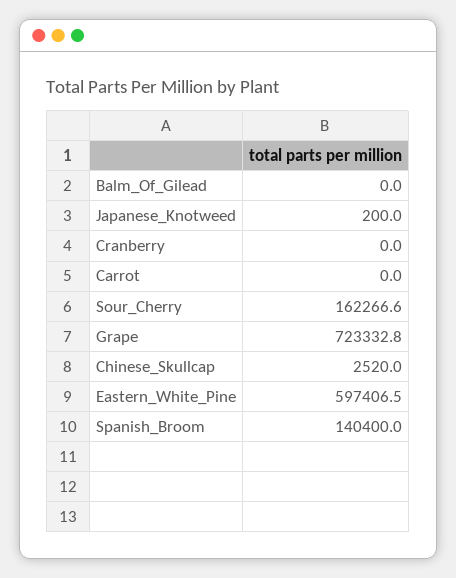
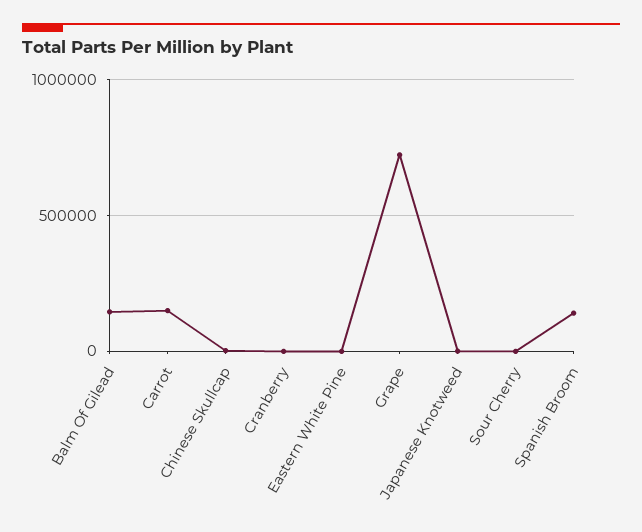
  {
-   "Balm_Of_Gilead": 0,
+   "Balm_Of_Gilead": 150000,
    "Japanese_Knotweed": 200,
    "Cranberry": 0,
-   "Carrot": 0,
+   "Carrot": 150000,
-   "Sour_Cherry": 162266.6,
+   "Sour_Cherry": 0,
    "Grape": 723332.8,
    "Chinese_Skullcap": 2520,
-   "Eastern_White_Pine": 597406.5,
+   "Eastern_White_Pine": 0,
    "Spanish_Broom": 140400
  }

